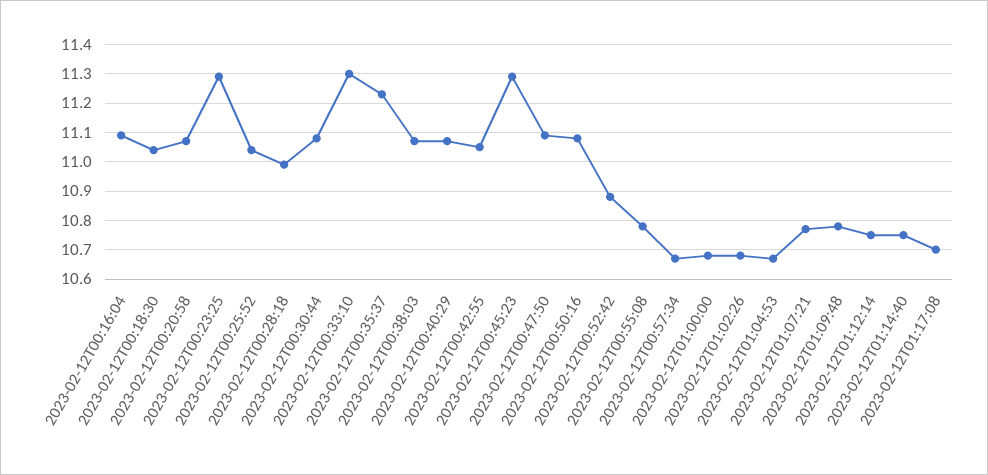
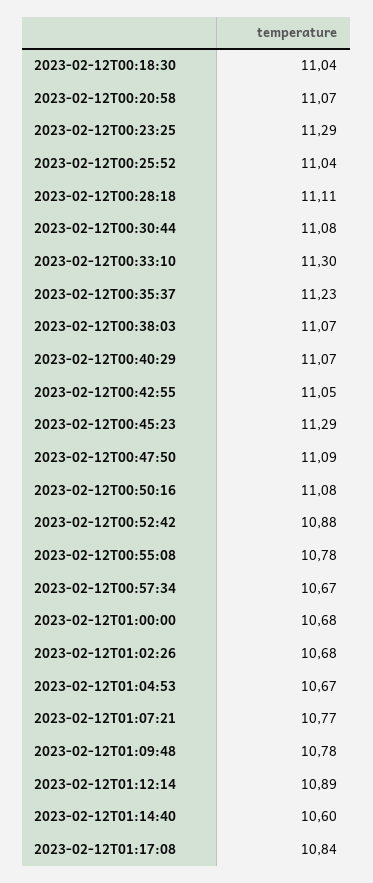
  {
-   "2023-02-12T00:16:04": 11.1,
    "2023-02-12T00:18:30": 11.04,
    "2023-02-12T00:20:58": 11.07,
    "2023-02-12T00:23:25": 11.29,
    "2023-02-12T00:25:52": 11.04,
-   "2023-02-12T00:28:18": 11,
+   "2023-02-12T00:28:18": 11.11,
    "2023-02-12T00:30:44": 11.08,
    "2023-02-12T00:33:10": 11.3,
    "2023-02-12T00:35:37": 11.23,
    "2023-02-12T00:38:03": 11.07,
    "2023-02-12T00:40:29": 11.07,
    "2023-02-12T00:42:55": 11.05,
    "2023-02-12T00:45:23": 11.29,
    "2023-02-12T00:47:50": 11.09,
    "2023-02-12T00:50:16": 11.08,
    "2023-02-12T00:52:42": 10.88,
    "2023-02-12T00:55:08": 10.78,
    "2023-02-12T00:57:34": 10.67,
    "2023-02-12T01:00:00": 10.68,
    "2023-02-12T01:02:26": 10.68,
    "2023-02-12T01:04:53": 10.67,
    "2023-02-12T01:07:21": 10.77,
    "2023-02-12T01:09:48": 10.78,
-   "2023-02-12T01:12:14": 10.75,
+   "2023-02-12T01:12:14": 10.89,
-   "2023-02-12T01:14:40": 10.75,
+   "2023-02-12T01:14:40": 10.6,
-   "2023-02-12T01:17:08": 10.7
+   "2023-02-12T01:17:08": 10.84
  }

